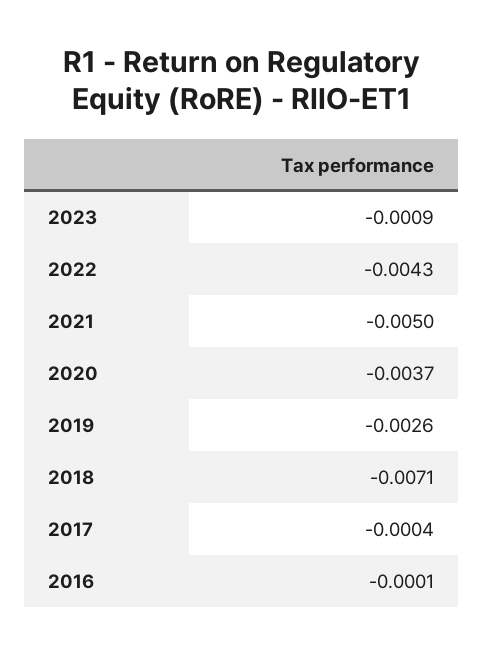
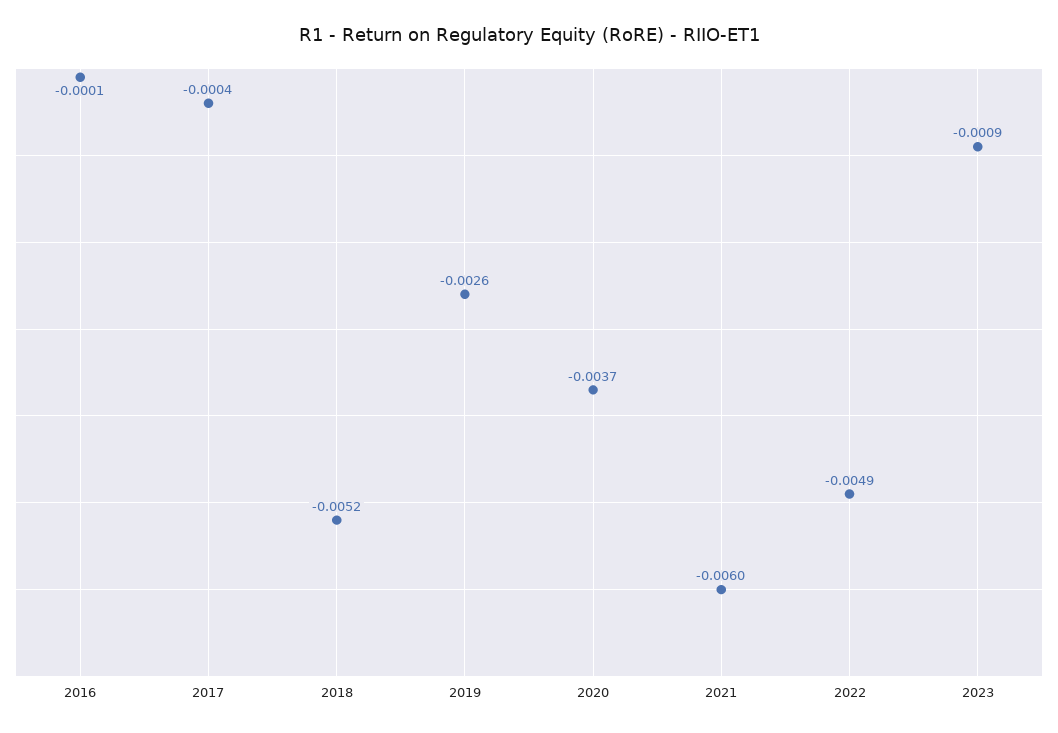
  {
    "2023": -0.0009,
-   "2022": -0.0043,
+   "2022": -0.0049,
-   "2021": -0.005,
+   "2021": -0.006,
    "2020": -0.0037,
    "2019": -0.0026,
-   "2018": -0.0071,
+   "2018": -0.0052,
    "2017": -0.0004,
    "2016": -0.0001
  }

